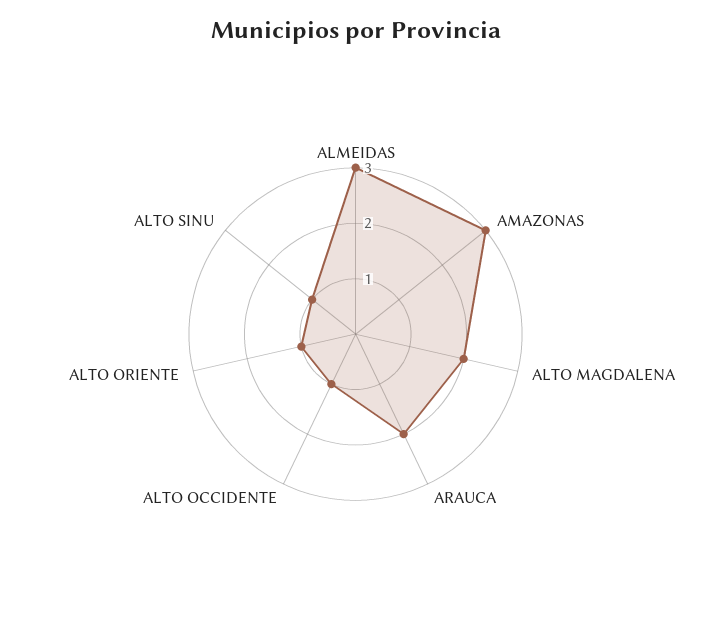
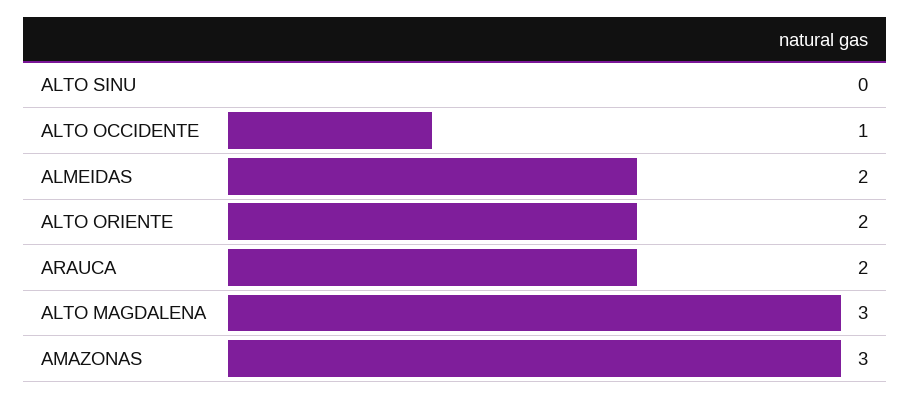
  {
-   "ALMEIDAS": 3,
+   "ALMEIDAS": 2,
    "AMAZONAS": 3,
-   "ALTO MAGDALENA": 2,
+   "ALTO MAGDALENA": 3,
    "ARAUCA": 2,
    "ALTO OCCIDENTE": 1,
-   "ALTO ORIENTE": 1,
+   "ALTO ORIENTE": 2,
-   "ALTO SINU": 1
+   "ALTO SINU": 0
  }

